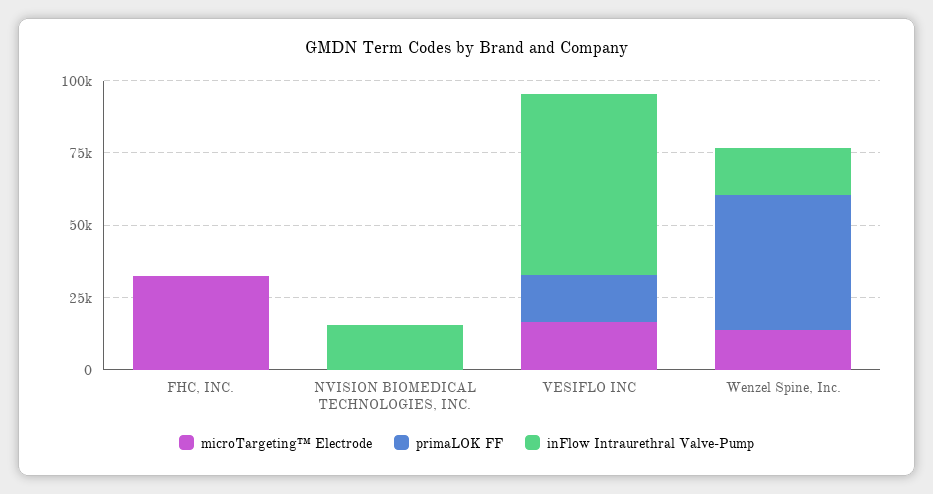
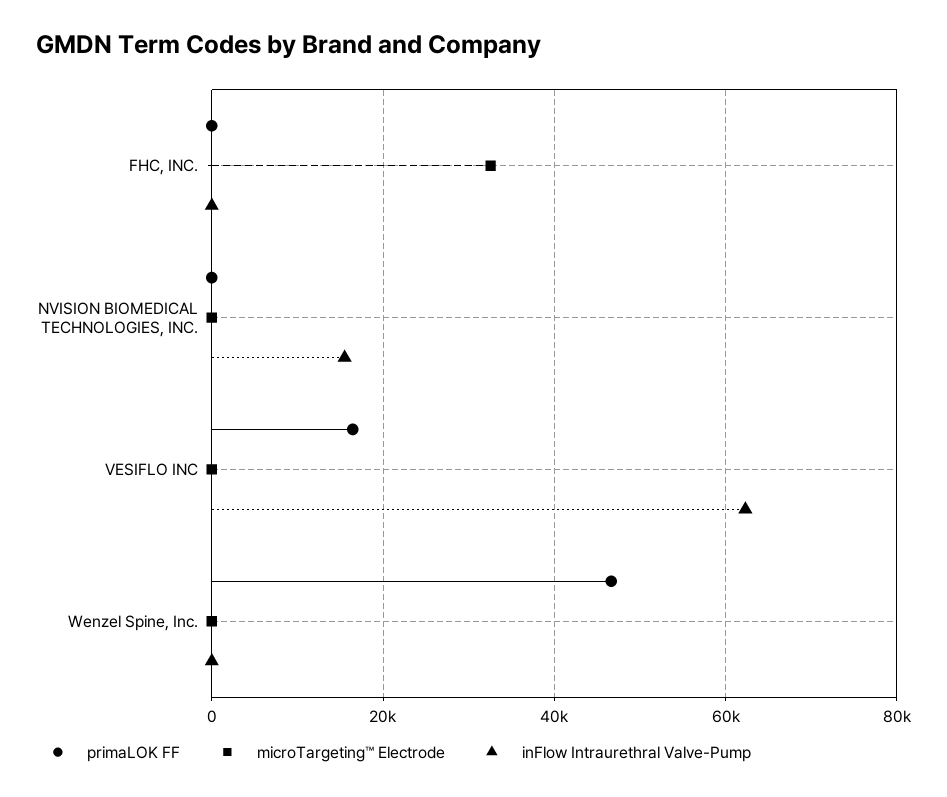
  {
    "microTargeting™ Electrode": {
      "FHC, INC.": 32000,
      "NVISION BIOMEDICAL TECHNOLOGIES, INC.": 0,
-     "VESIFLO INC": 15000,
+     "VESIFLO INC": 0,
-     "Wenzel Spine, Inc.": 15000
+     "Wenzel Spine, Inc.": 0
    },
    "primaLOK FF": {
      "FHC, INC.": 0,
      "NVISION BIOMEDICAL TECHNOLOGIES, INC.": 0,
      "VESIFLO INC": 16000,
      "Wenzel Spine, Inc.": 46000
    },
    "inFlow Intraurethral Valve-Pump": {
      "FHC, INC.": 0,
      "NVISION BIOMEDICAL TECHNOLOGIES, INC.": 16000,
      "VESIFLO INC": 62000,
-     "Wenzel Spine, Inc.": 15000
+     "Wenzel Spine, Inc.": 0
    }
  }

